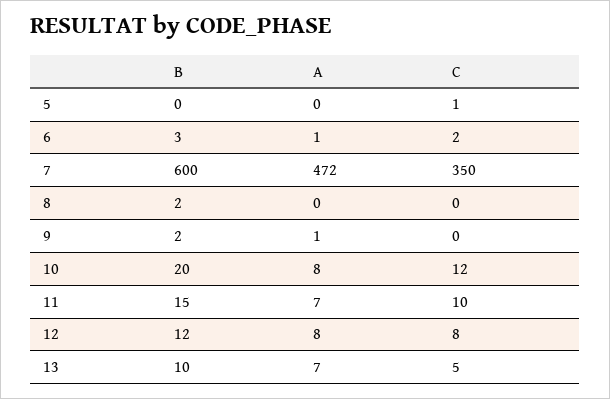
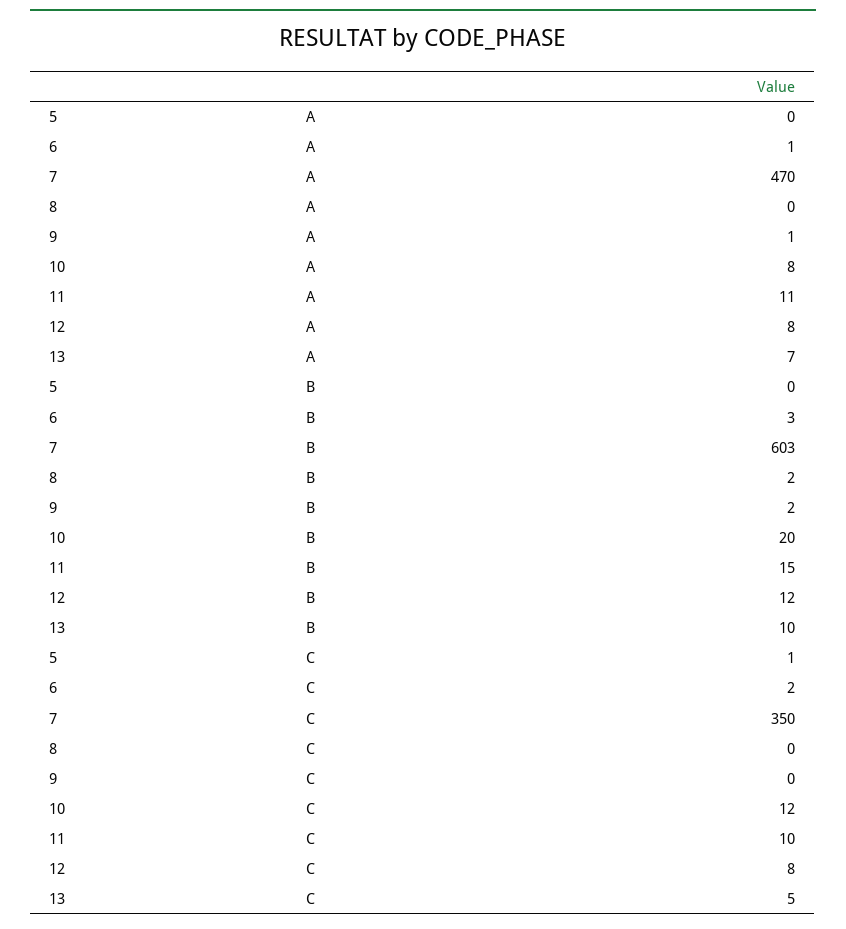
  {
    "B": {
      "5": 0,
      "6": 3,
-     "7": 600,
+     "7": 603,
      "8": 2,
      "9": 2,
      "10": 20,
      "11": 15,
      "12": 12,
      "13": 10
    },
    "A": {
      "5": 0,
      "6": 1,
-     "7": 472,
+     "7": 470,
      "8": 0,
      "9": 1,
      "10": 8,
-     "11": 7,
+     "11": 11,
      "12": 8,
      "13": 7
    },
    "C": {
      "5": 1,
      "6": 2,
      "7": 350,
      "8": 0,
      "9": 0,
      "10": 12,
      "11": 10,
      "12": 8,
      "13": 5
    }
  }

